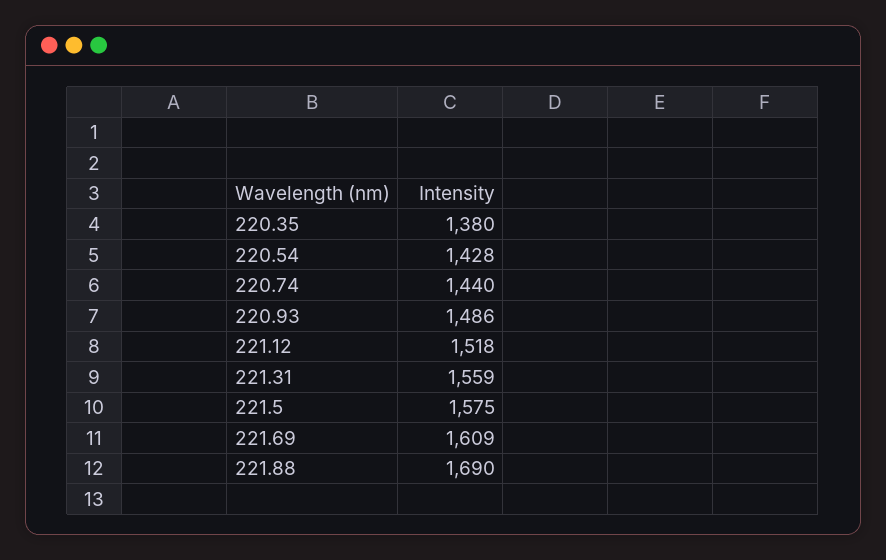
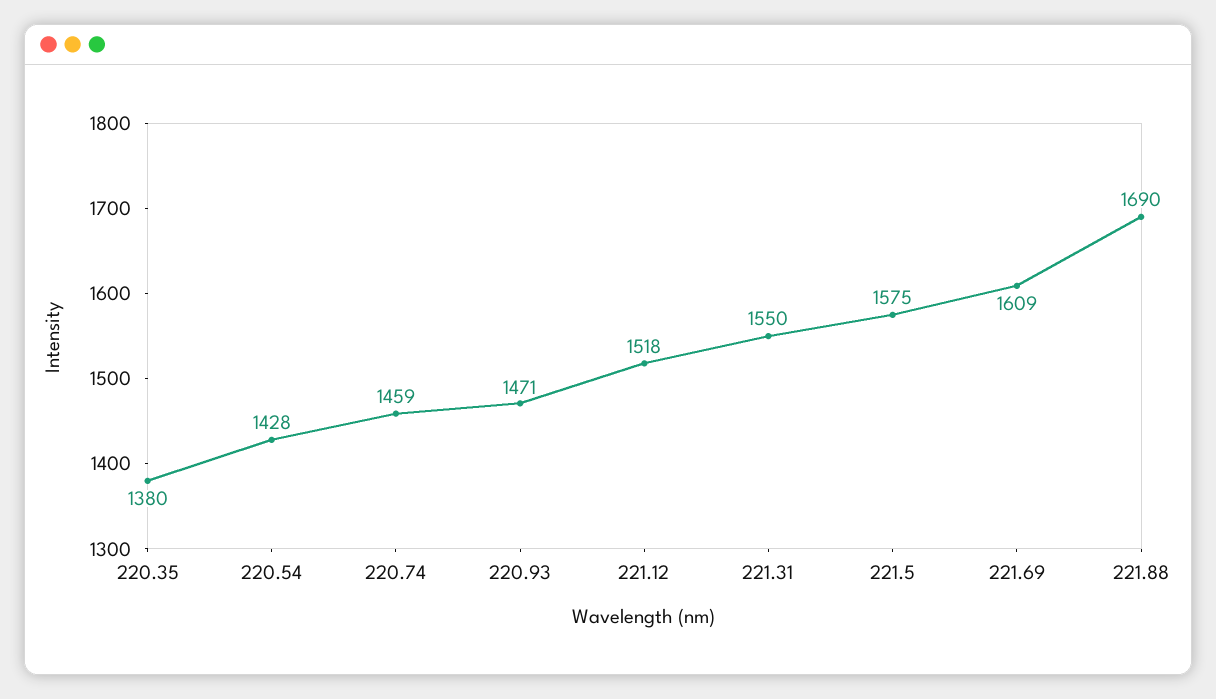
  {
    "220.35": 1380,
    "220.54": 1428,
-   "220.74": 1440,
+   "220.74": 1459,
-   "220.93": 1486,
+   "220.93": 1471,
    "221.12": 1518,
-   "221.31": 1559,
+   "221.31": 1550,
    "221.5": 1575,
    "221.69": 1609,
    "221.88": 1690
  }

